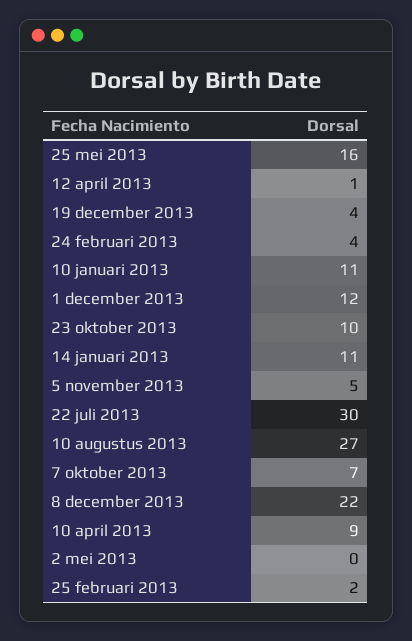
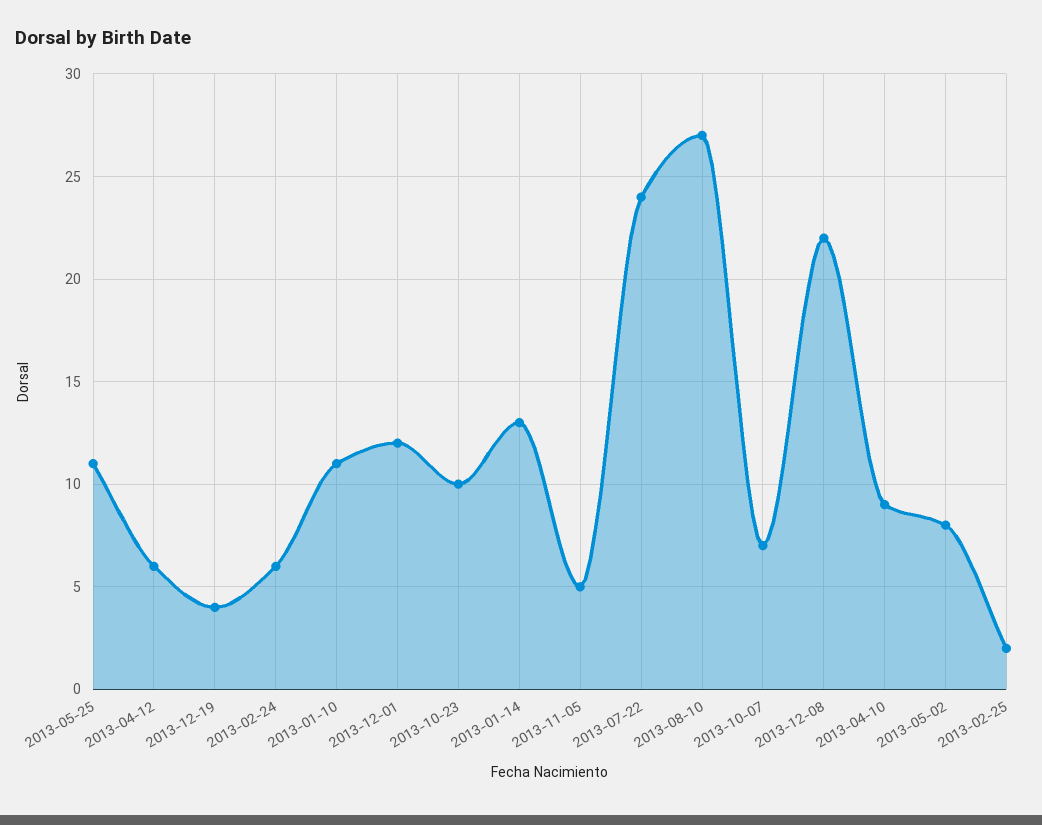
  {
-   "25 mei 2013": 16,
+   "25 mei 2013": 11,
-   "12 april 2013": 1,
+   "12 april 2013": 6,
    "19 december 2013": 4,
-   "24 februari 2013": 4,
+   "24 februari 2013": 6,
    "10 januari 2013": 11,
    "1 december 2013": 12,
    "23 oktober 2013": 10,
-   "14 januari 2013": 11,
+   "14 januari 2013": 13,
    "5 november 2013": 5,
-   "22 juli 2013": 30,
+   "22 juli 2013": 24,
    "10 augustus 2013": 27,
    "7 oktober 2013": 7,
    "8 december 2013": 22,
    "10 april 2013": 9,
-   "2 mei 2013": 0,
+   "2 mei 2013": 8,
    "25 februari 2013": 2
  }

